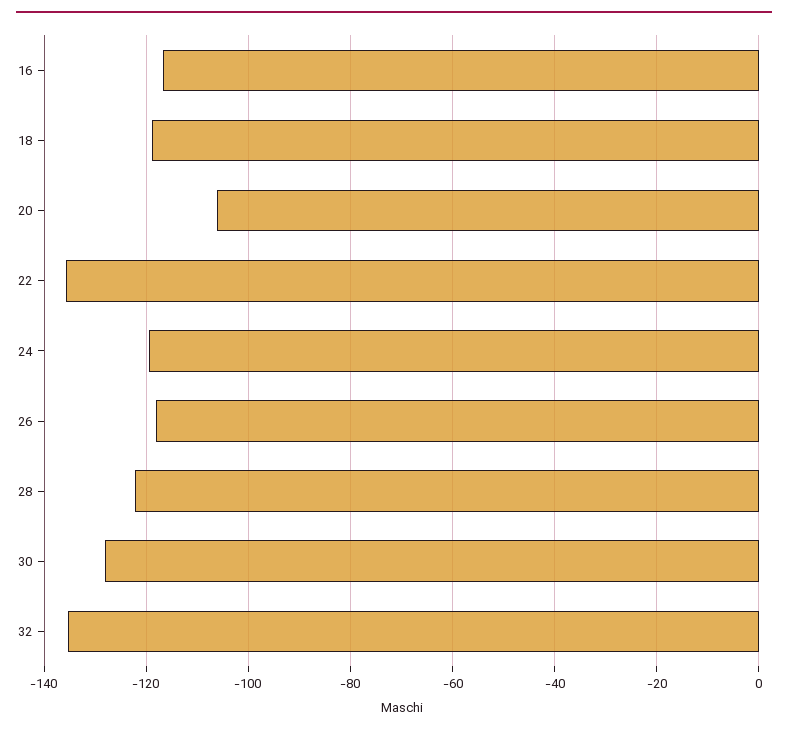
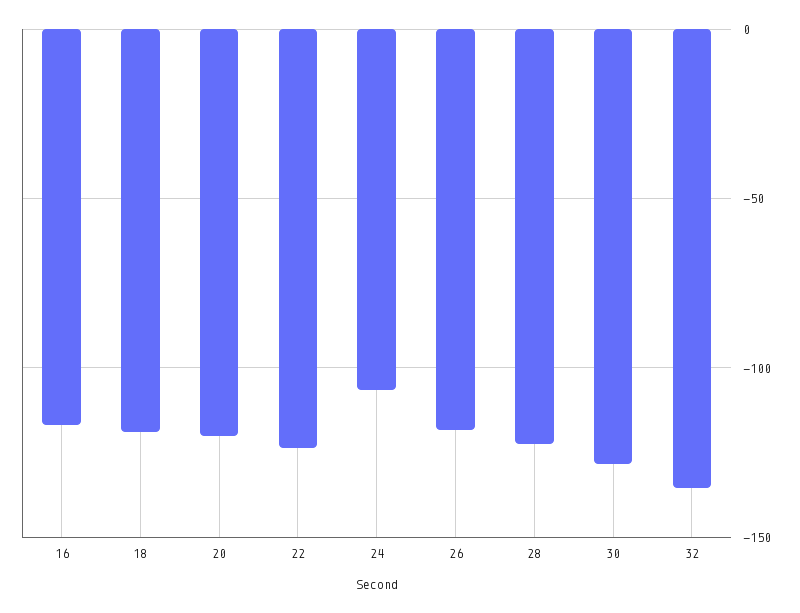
  {
    "16": -116,
    "18": -118,
-   "20": -106,
+   "20": -120,
-   "22": -136,
+   "22": -125,
-   "24": -120,
+   "24": -105,
    "26": -118,
    "28": -122,
    "30": -128,
    "32": -136
  }

